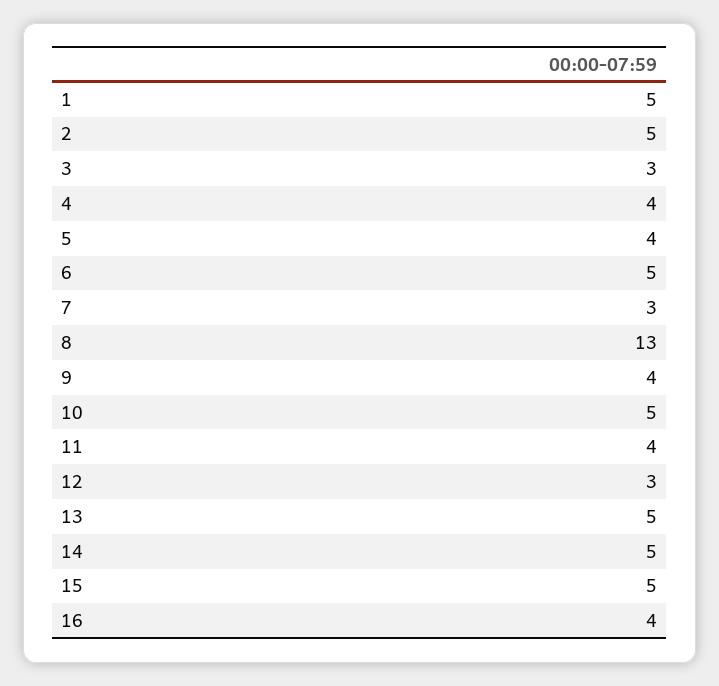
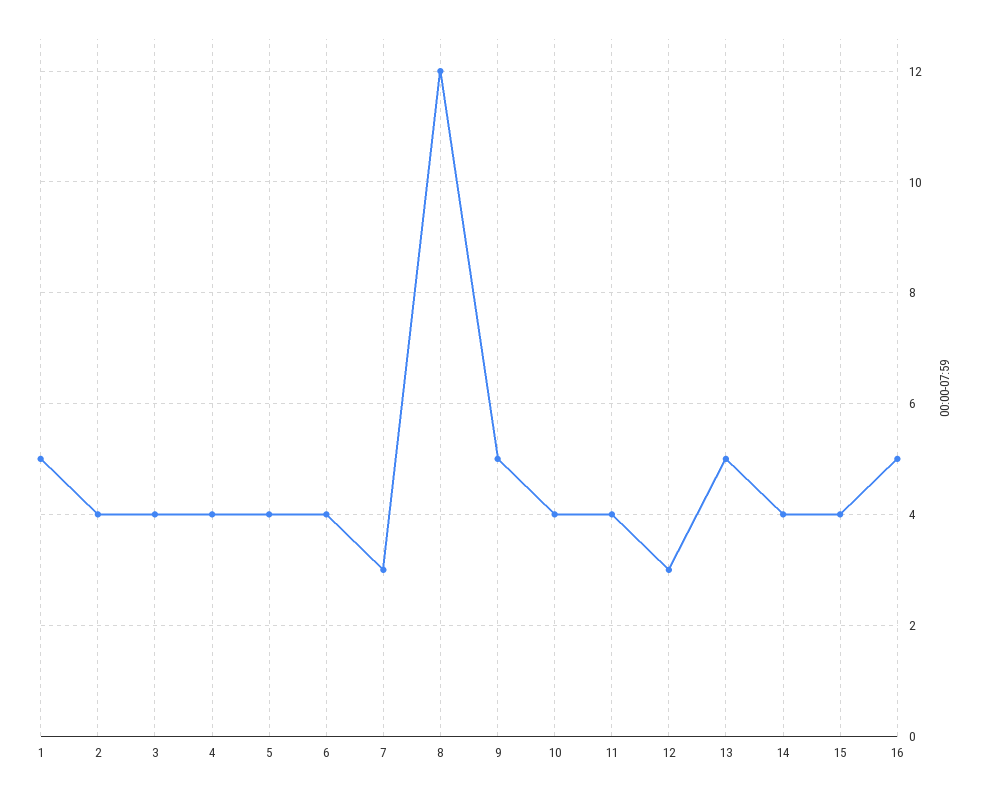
  {
    "1": 5,
-   "2": 5,
+   "2": 4,
-   "3": 3,
+   "3": 4,
    "4": 4,
    "5": 4,
-   "6": 5,
+   "6": 4,
    "7": 3,
-   "8": 13,
+   "8": 12,
-   "9": 4,
+   "9": 5,
-   "10": 5,
+   "10": 4,
    "11": 4,
    "12": 3,
    "13": 5,
-   "14": 5,
+   "14": 4,
-   "15": 5,
+   "15": 4,
-   "16": 4
+   "16": 5
  }

